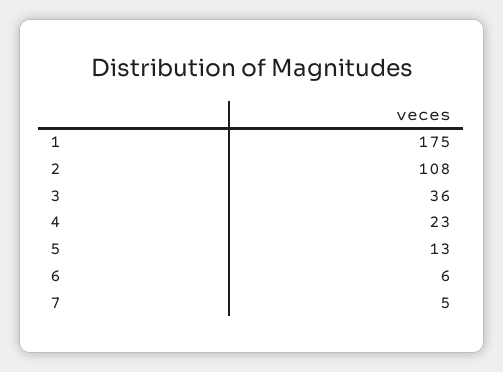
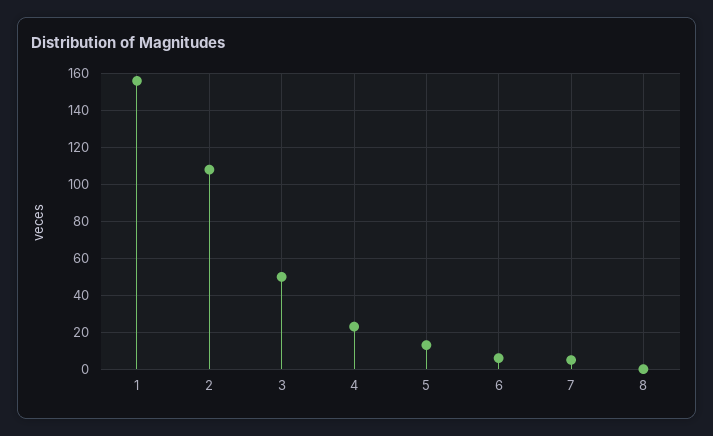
  {
-   "1": 175,
+   "1": 155,
    "2": 108,
-   "3": 36,
+   "3": 50,
    "4": 23,
    "5": 13,
    "6": 6,
-   "7": 5
+   "7": 5,
+   "8": 0
  }

